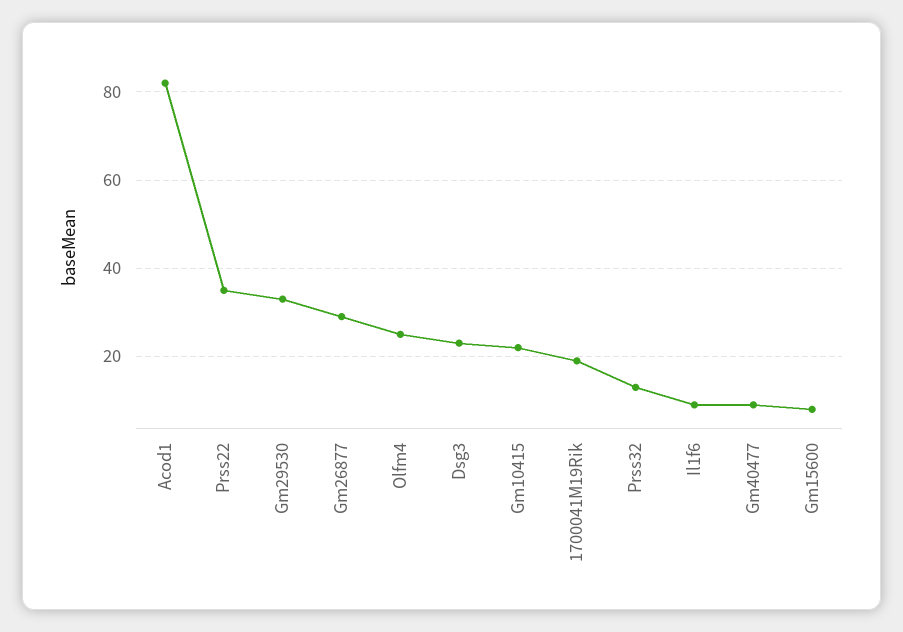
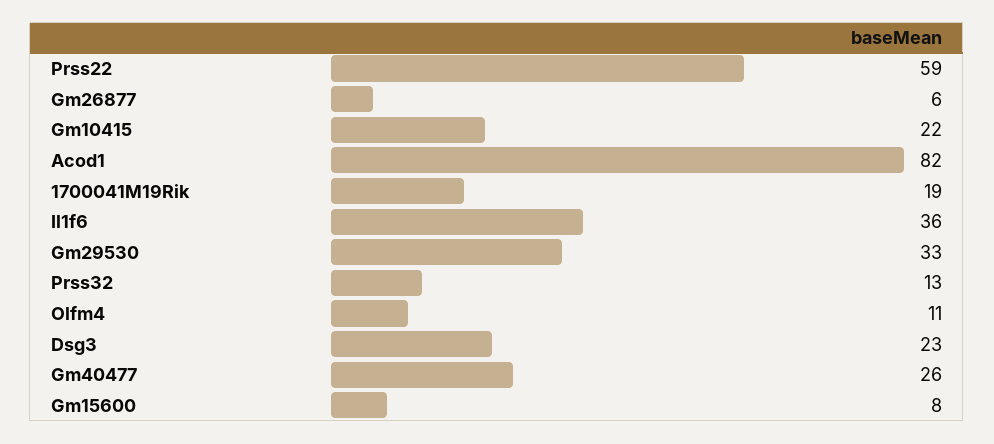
  {
    "Acod1": 82,
-   "Prss22": 35,
+   "Prss22": 59,
    "Gm29530": 33,
-   "Gm26877": 30,
+   "Gm26877": 6,
-   "Olfm4": 25,
+   "Olfm4": 11,
    "Dsg3": 23,
    "Gm10415": 22,
    "1700041M19Rik": 19,
    "Prss32": 13,
-   "Il1f6": 10,
+   "Il1f6": 36,
-   "Gm40477": 10,
+   "Gm40477": 26,
    "Gm15600": 8
  }

